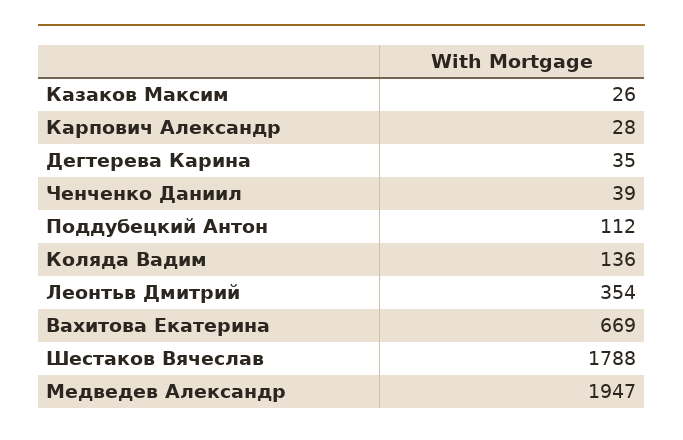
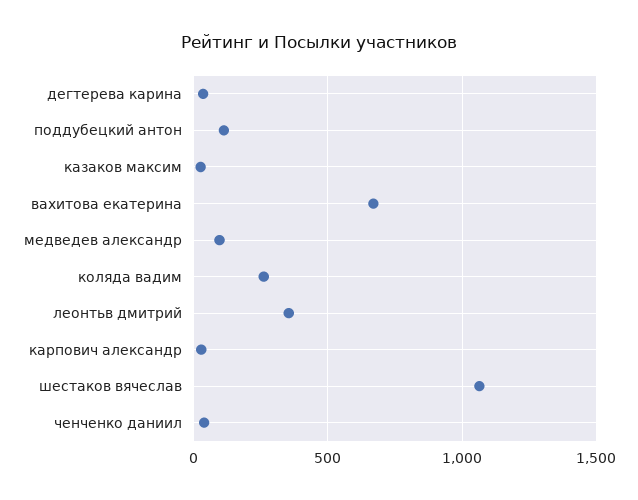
  {
    "Казаков Максим": 26,
    "Карпович Александр": 28,
    "Дегтерева Карина": 35,
    "Ченченко Даниил": 39,
    "Поддубецкий Антон": 112,
-   "Коляда Вадим": 136,
+   "Коляда Вадим": 250,
    "Леонтьв Дмитрий": 354,
    "Вахитова Екатерина": 669,
-   "Шестаков Вячеслав": 1788,
+   "Шестаков Вячеслав": 1050,
-   "Медведев Александр": 1947
+   "Медведев Александр": 100
  }

